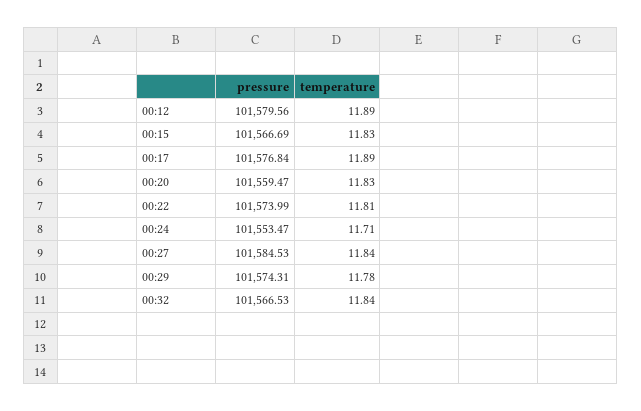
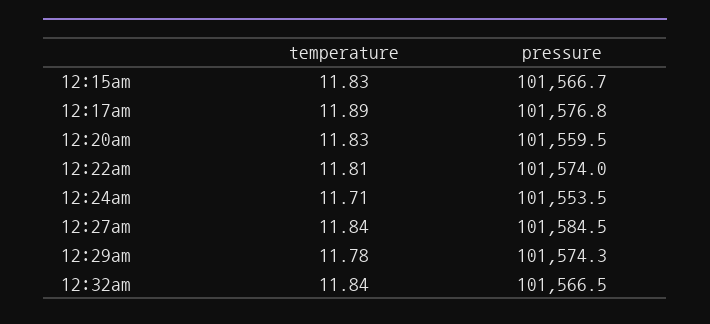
  {
    "pressure": {
-     "00:12": 101579.56,
      "00:15": 101566.69,
      "00:17": 101576.84,
      "00:20": 101559.47,
      "00:22": 101573.99,
      "00:24": 101553.47,
      "00:27": 101584.53,
      "00:29": 101574.31,
      "00:32": 101566.53
    },
    "temperature": {
-     "00:12": 11.89,
      "00:15": 11.83,
      "00:17": 11.89,
      "00:20": 11.83,
      "00:22": 11.81,
      "00:24": 11.71,
      "00:27": 11.84,
      "00:29": 11.78,
      "00:32": 11.84
    }
  }

